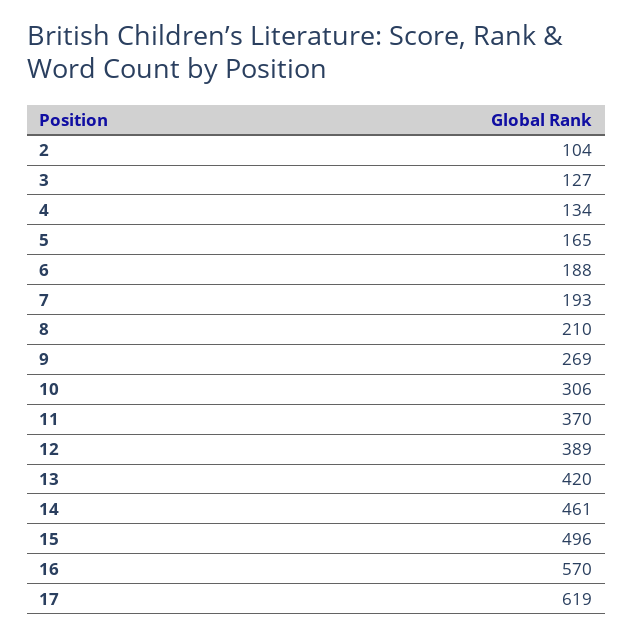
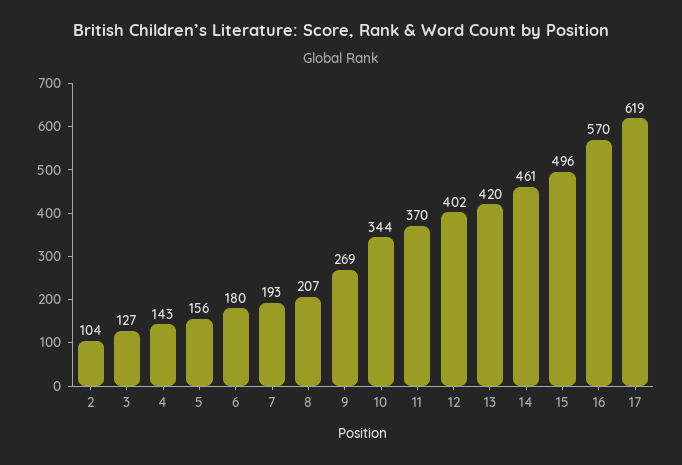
  {
    "2": 104,
    "3": 127,
-   "4": 134,
+   "4": 143,
-   "5": 165,
+   "5": 156,
-   "6": 188,
+   "6": 180,
    "7": 193,
-   "8": 210,
+   "8": 207,
    "9": 269,
-   "10": 306,
+   "10": 344,
    "11": 370,
-   "12": 389,
+   "12": 402,
    "13": 420,
    "14": 461,
    "15": 496,
    "16": 570,
    "17": 619
  }

